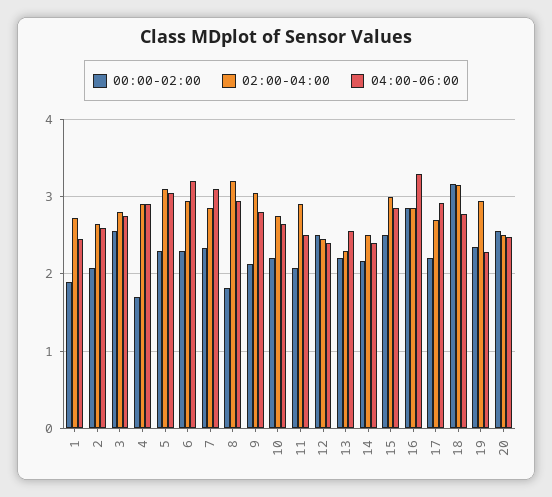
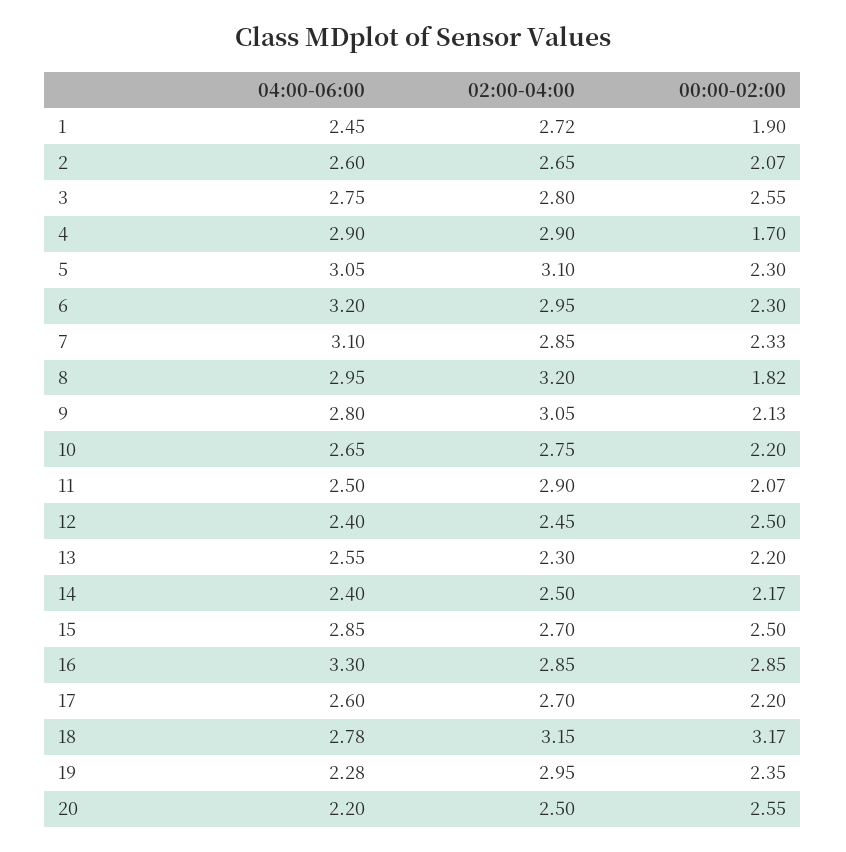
  {
    "00:00-02:00": {
      "1": 1.9,
      "2": 2.07,
      "3": 2.55,
      "4": 1.7,
      "5": 2.3,
      "6": 2.3,
      "7": 2.33,
      "8": 1.82,
      "9": 2.13,
      "10": 2.2,
      "11": 2.07,
      "12": 2.5,
      "13": 2.2,
      "14": 2.17,
      "15": 2.5,
      "16": 2.85,
      "17": 2.2,
      "18": 3.17,
      "19": 2.35,
      "20": 2.55
    },
    "02:00-04:00": {
      "1": 2.72,
      "2": 2.65,
      "3": 2.8,
      "4": 2.9,
      "5": 3.1,
      "6": 2.95,
      "7": 2.85,
      "8": 3.2,
      "9": 3.05,
      "10": 2.75,
      "11": 2.9,
      "12": 2.45,
      "13": 2.3,
      "14": 2.5,
-     "15": 3,
+     "15": 2.7,
      "16": 2.85,
      "17": 2.7,
      "18": 3.15,
      "19": 2.95,
      "20": 2.5
    },
    "04:00-06:00": {
      "1": 2.45,
      "2": 2.6,
      "3": 2.75,
      "4": 2.9,
      "5": 3.05,
      "6": 3.2,
      "7": 3.1,
      "8": 2.95,
      "9": 2.8,
      "10": 2.65,
      "11": 2.5,
      "12": 2.4,
      "13": 2.55,
      "14": 2.4,
      "15": 2.85,
      "16": 3.3,
-     "17": 2.9,
+     "17": 2.6,
      "18": 2.78,
      "19": 2.28,
-     "20": 2.5
+     "20": 2.2
    }
  }

